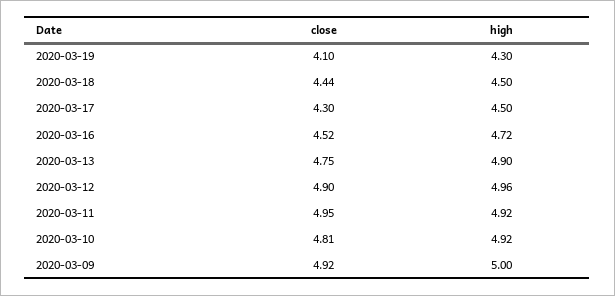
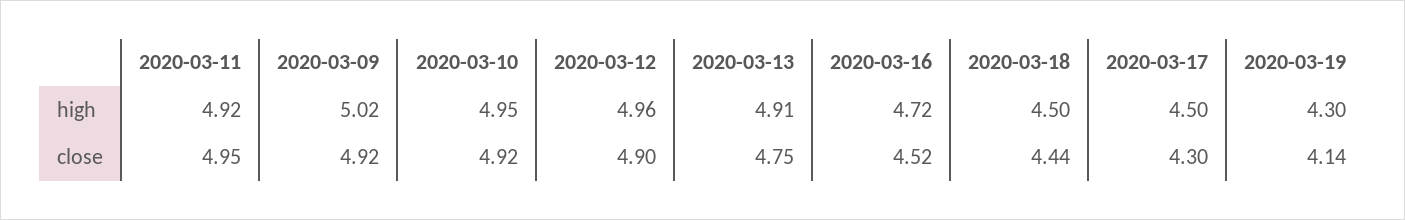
  {
    "close": {
-     "2020-03-19": 4.1,
+     "2020-03-19": 4.14,
      "2020-03-18": 4.44,
      "2020-03-17": 4.3,
      "2020-03-16": 4.52,
      "2020-03-13": 4.75,
      "2020-03-12": 4.9,
      "2020-03-11": 4.95,
-     "2020-03-10": 4.81,
+     "2020-03-10": 4.92,
      "2020-03-09": 4.92
    },
    "high": {
      "2020-03-19": 4.3,
      "2020-03-18": 4.5,
      "2020-03-17": 4.5,
      "2020-03-16": 4.72,
-     "2020-03-13": 4.9,
+     "2020-03-13": 4.91,
      "2020-03-12": 4.96,
      "2020-03-11": 4.92,
-     "2020-03-10": 4.92,
+     "2020-03-10": 4.95,
-     "2020-03-09": 5
+     "2020-03-09": 5.02
    }
  }

